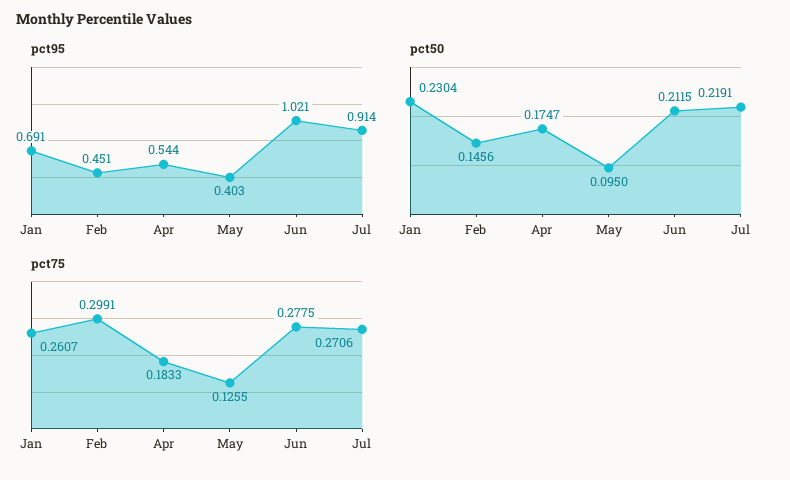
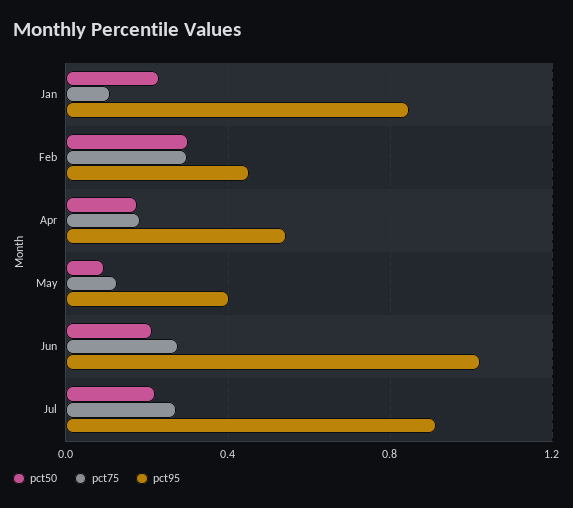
  {
    "pct95": {
-     "Jan": 0.691,
+     "Jan": 0.85,
      "Feb": 0.451,
      "Apr": 0.544,
      "May": 0.403,
      "Jun": 1.021,
      "Jul": 0.914
    },
    "pct50": {
      "Jan": 0.2304,
-     "Feb": 0.1456,
+     "Feb": 0.3,
      "Apr": 0.1747,
      "May": 0.095,
      "Jun": 0.2115,
      "Jul": 0.2191
    },
    "pct75": {
-     "Jan": 0.2607,
+     "Jan": 0.1,
      "Feb": 0.2991,
      "Apr": 0.1833,
      "May": 0.1255,
      "Jun": 0.2775,
      "Jul": 0.2706
    }
  }

